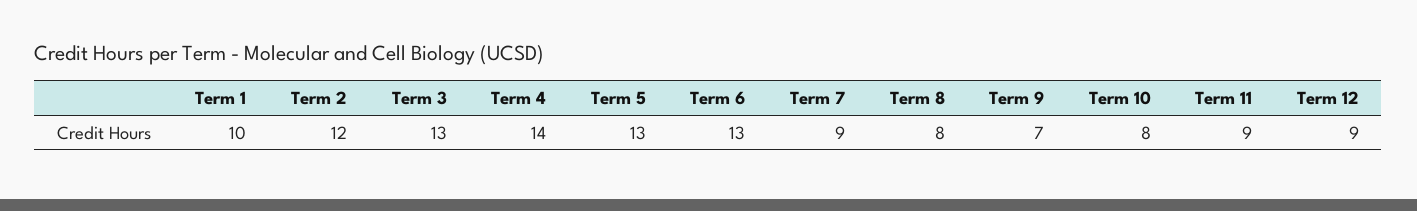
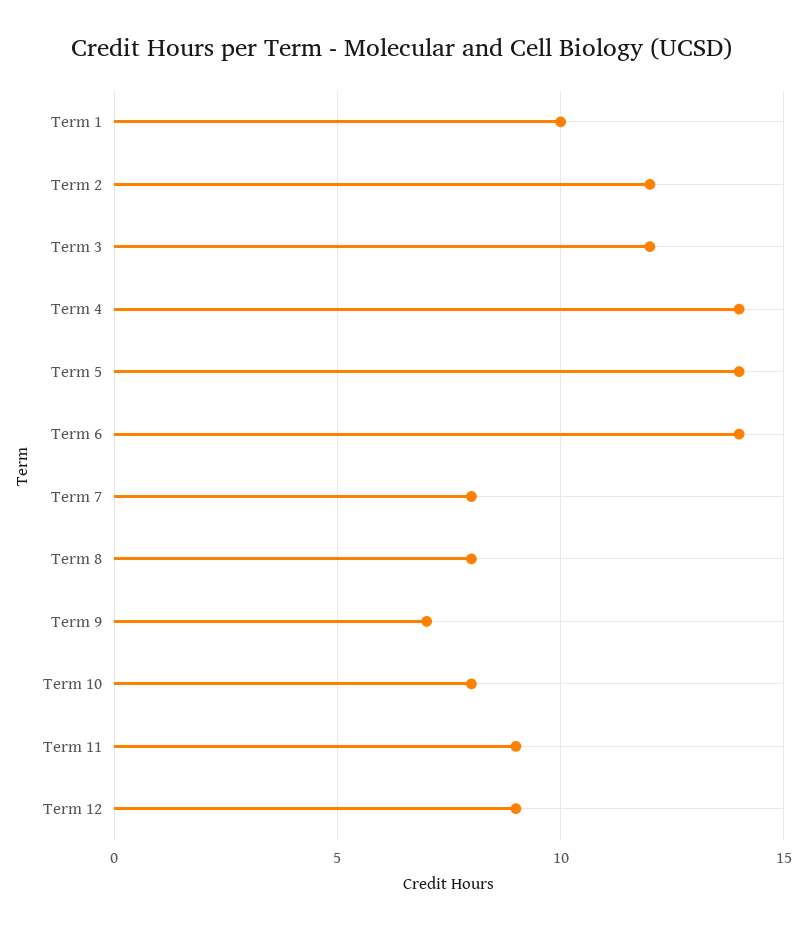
  {
    "Term 1": 10,
    "Term 2": 12,
-   "Term 3": 13,
+   "Term 3": 12,
    "Term 4": 14,
-   "Term 5": 13,
+   "Term 5": 14,
-   "Term 6": 13,
+   "Term 6": 14,
-   "Term 7": 9,
+   "Term 7": 8,
    "Term 8": 8,
    "Term 9": 7,
    "Term 10": 8,
    "Term 11": 9,
    "Term 12": 9
  }

